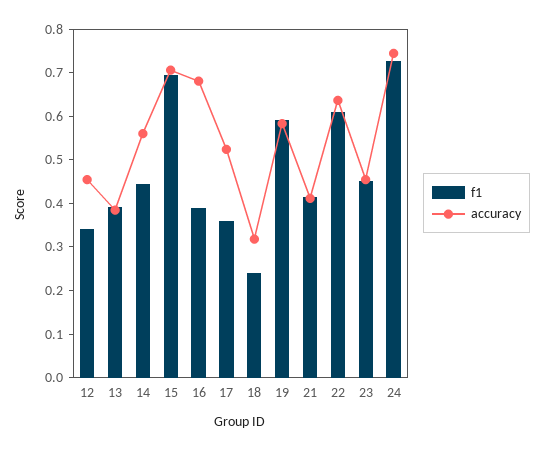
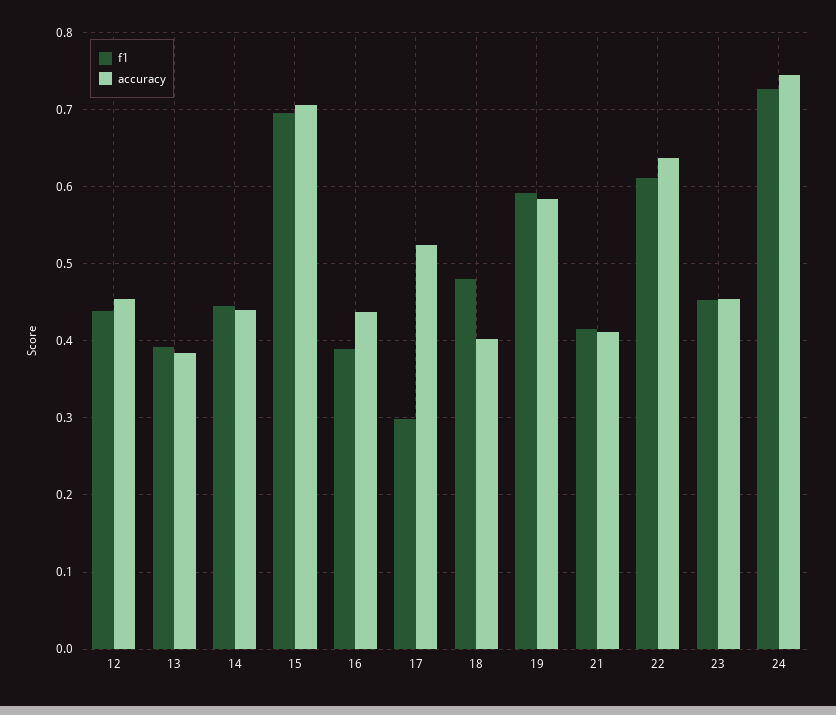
  {
    "f1": {
-     "12": 0.34,
+     "12": 0.44,
      "13": 0.39,
      "14": 0.45,
      "15": 0.7,
      "16": 0.39,
-     "17": 0.36,
+     "17": 0.3,
-     "18": 0.24,
+     "18": 0.48,
      "19": 0.59,
      "21": 0.42,
      "22": 0.61,
      "23": 0.45,
      "24": 0.73
    },
    "accuracy": {
      "12": 0.45,
      "13": 0.38,
-     "14": 0.56,
+     "14": 0.44,
      "15": 0.71,
-     "16": 0.68,
+     "16": 0.44,
      "17": 0.52,
-     "18": 0.32,
+     "18": 0.4,
      "19": 0.58,
      "21": 0.41,
      "22": 0.64,
      "23": 0.45,
      "24": 0.74
    }
  }

